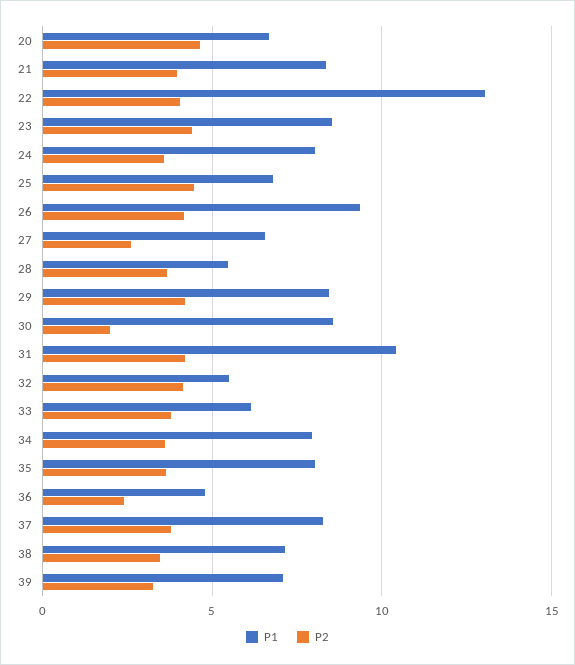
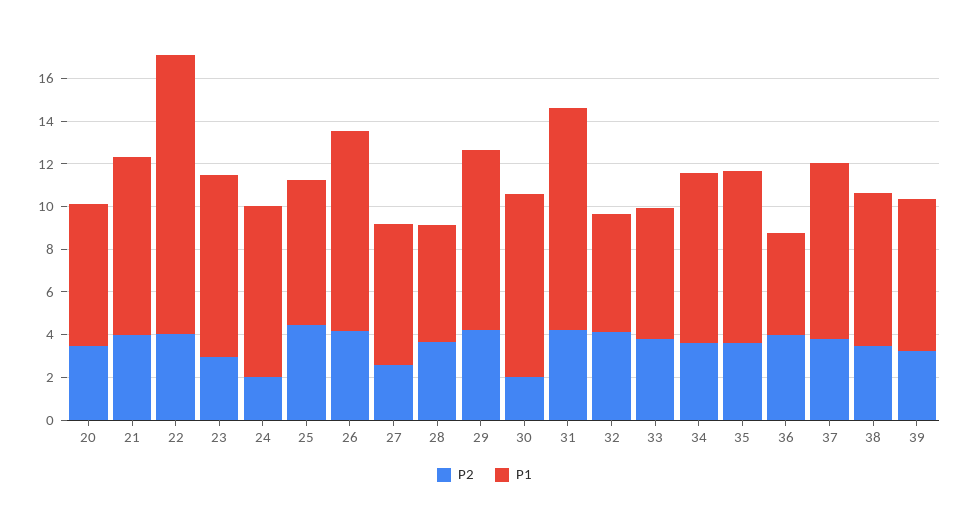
  {
    "P1": {
      "20": 6.5,
      "21": 8.5,
      "22": 13,
      "23": 8.5,
      "24": 8,
      "25": 7,
      "26": 9.5,
      "27": 6.5,
      "28": 5.5,
      "29": 8.5,
      "30": 8.5,
      "31": 10.5,
      "32": 5.5,
      "33": 6,
      "34": 8,
      "35": 8,
      "36": 5,
      "37": 8.5,
      "38": 7,
      "39": 7
    },
    "P2": {
-     "20": 4.5,
+     "20": 3.5,
      "21": 4,
      "22": 4,
-     "23": 4.5,
+     "23": 3,
-     "24": 3.5,
+     "24": 2,
      "25": 4.5,
      "26": 4,
      "27": 2.5,
      "28": 3.5,
      "29": 4,
      "30": 2,
      "31": 4,
      "32": 4,
      "33": 4,
      "34": 3.5,
      "35": 3.5,
-     "36": 2.5,
+     "36": 4,
      "37": 4,
      "38": 3.5,
      "39": 3.5
    }
  }

